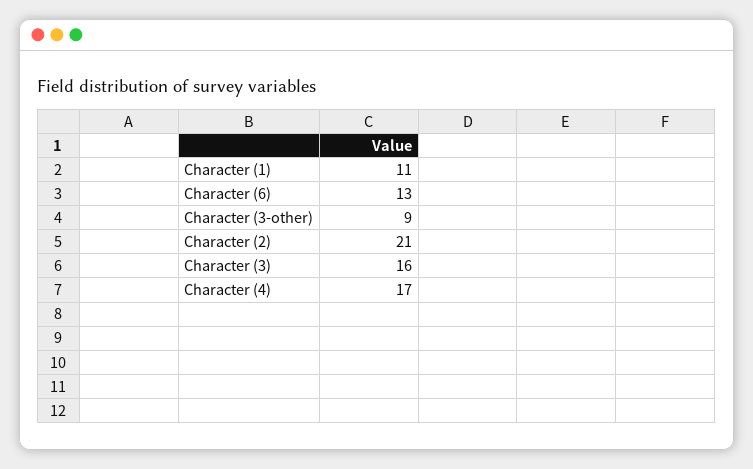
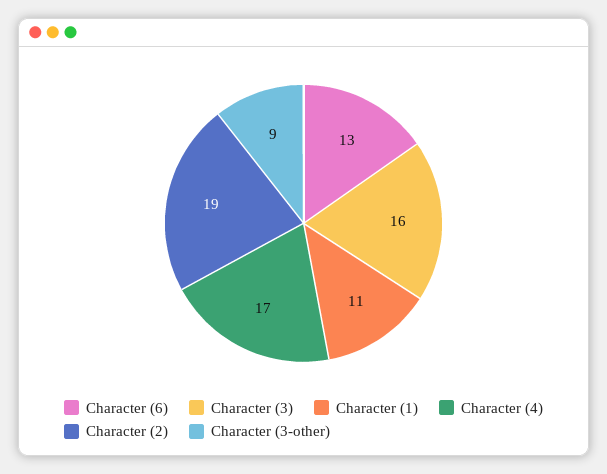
  {
    "Character (1)": 11,
    "Character (6)": 13,
    "Character (3-other)": 9,
-   "Character (2)": 21,
+   "Character (2)": 19,
    "Character (3)": 16,
    "Character (4)": 17
  }

